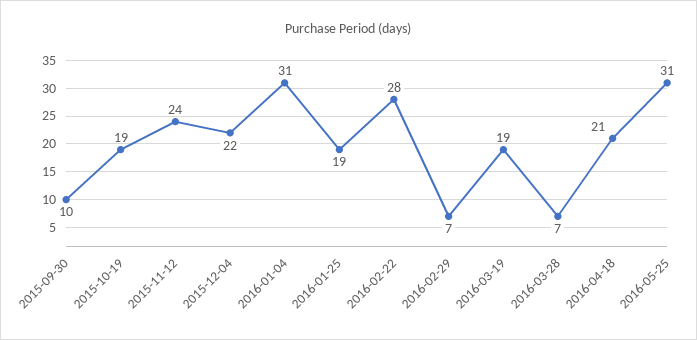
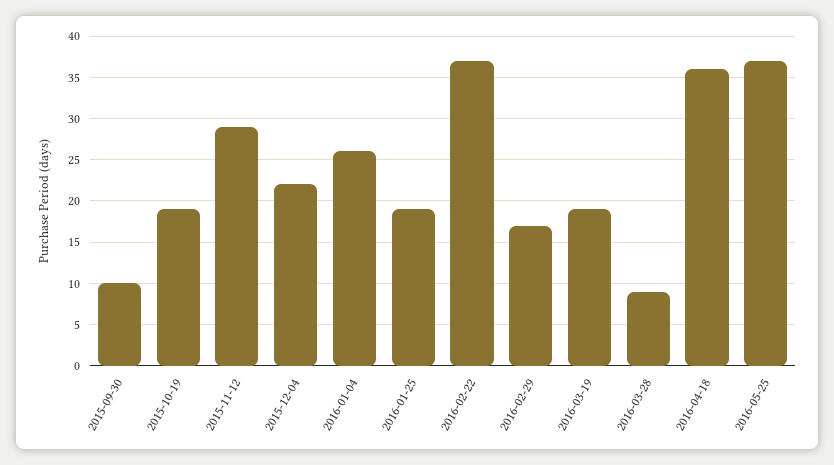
  {
    "2015-09-30": 10,
    "2015-10-19": 19,
-   "2015-11-12": 24,
+   "2015-11-12": 29,
    "2015-12-04": 22,
-   "2016-01-04": 31,
+   "2016-01-04": 26,
    "2016-01-25": 19,
-   "2016-02-22": 28,
+   "2016-02-22": 37,
-   "2016-02-29": 7,
+   "2016-02-29": 17,
    "2016-03-19": 19,
-   "2016-03-28": 7,
+   "2016-03-28": 9,
-   "2016-04-18": 21,
+   "2016-04-18": 36,
-   "2016-05-25": 31
+   "2016-05-25": 37
  }

